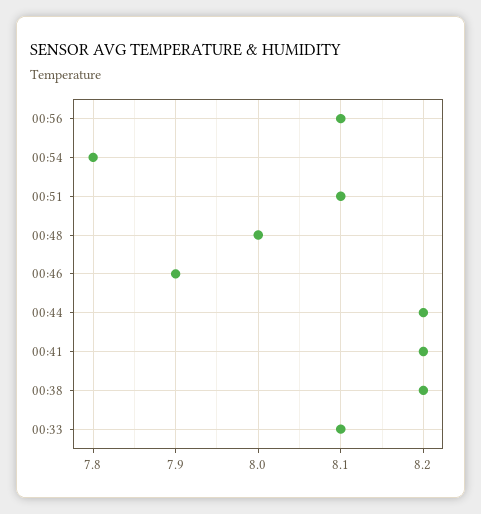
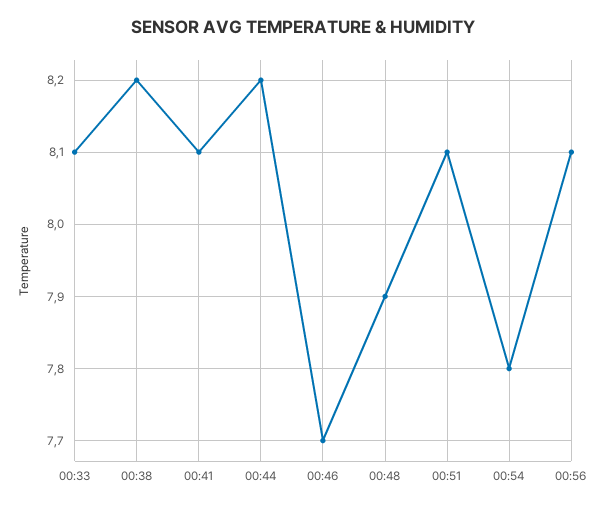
  {
    "00:56": 8.1,
    "00:54": 7.8,
    "00:51": 8.1,
-   "00:48": 8,
+   "00:48": 7.9,
-   "00:46": 7.9,
+   "00:46": 7.7,
    "00:44": 8.2,
-   "00:41": 8.2,
+   "00:41": 8.1,
    "00:38": 8.2,
    "00:33": 8.1
  }

